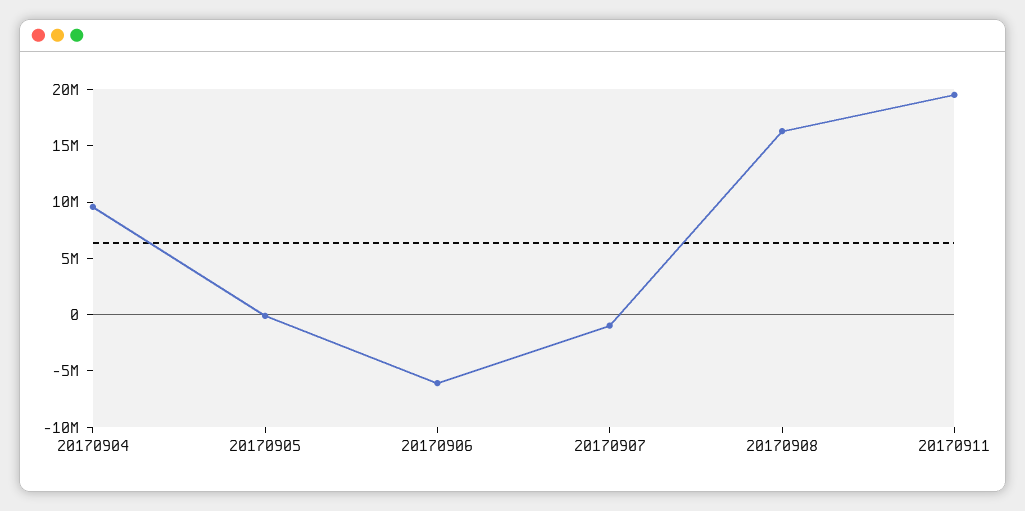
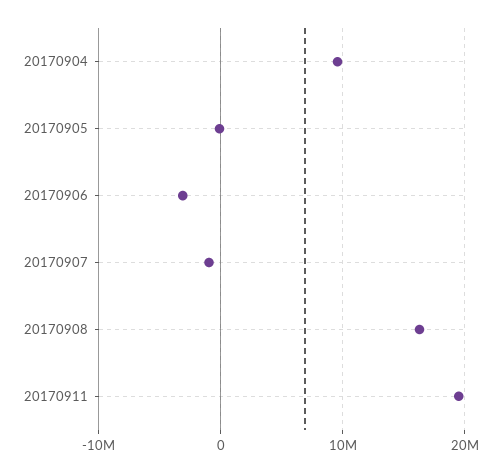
  {
    "20170904": 10000000,
    "20170905": 0,
-   "20170906": -6000000,
+   "20170906": -3000000,
    "20170907": -1000000,
    "20170908": 16000000,
    "20170911": 20000000
  }

